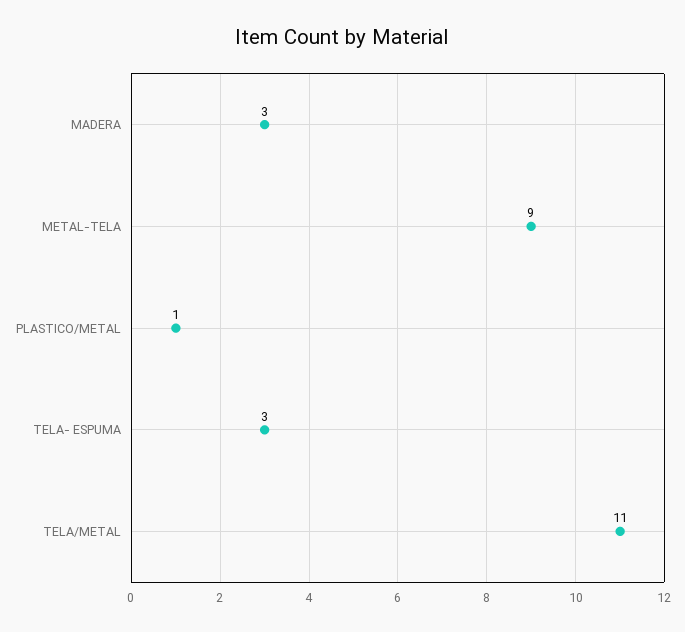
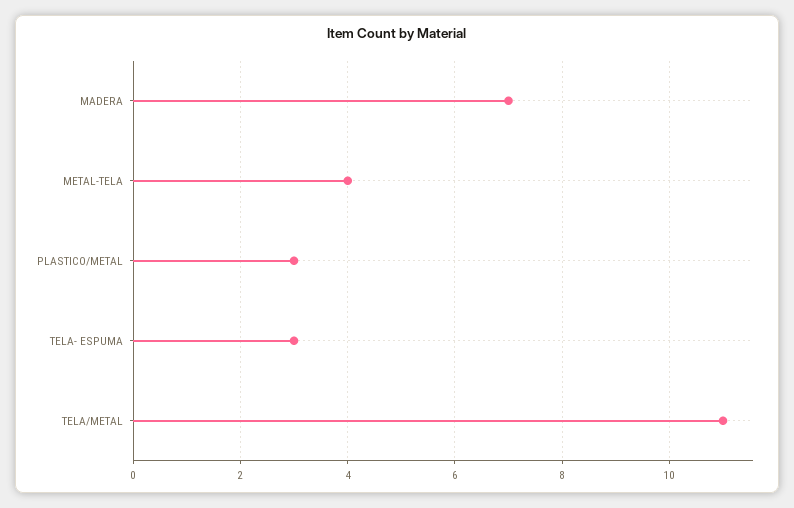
  {
-   "MADERA": 3,
+   "MADERA": 7,
-   "METAL-TELA": 9,
+   "METAL-TELA": 4,
-   "PLASTICO/METAL": 1,
+   "PLASTICO/METAL": 3,
    "TELA- ESPUMA": 3,
    "TELA/METAL": 11
  }

